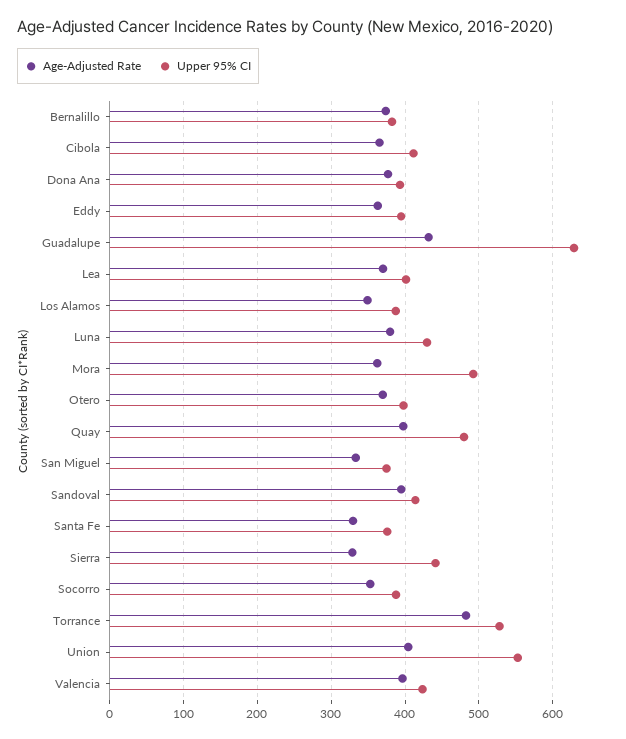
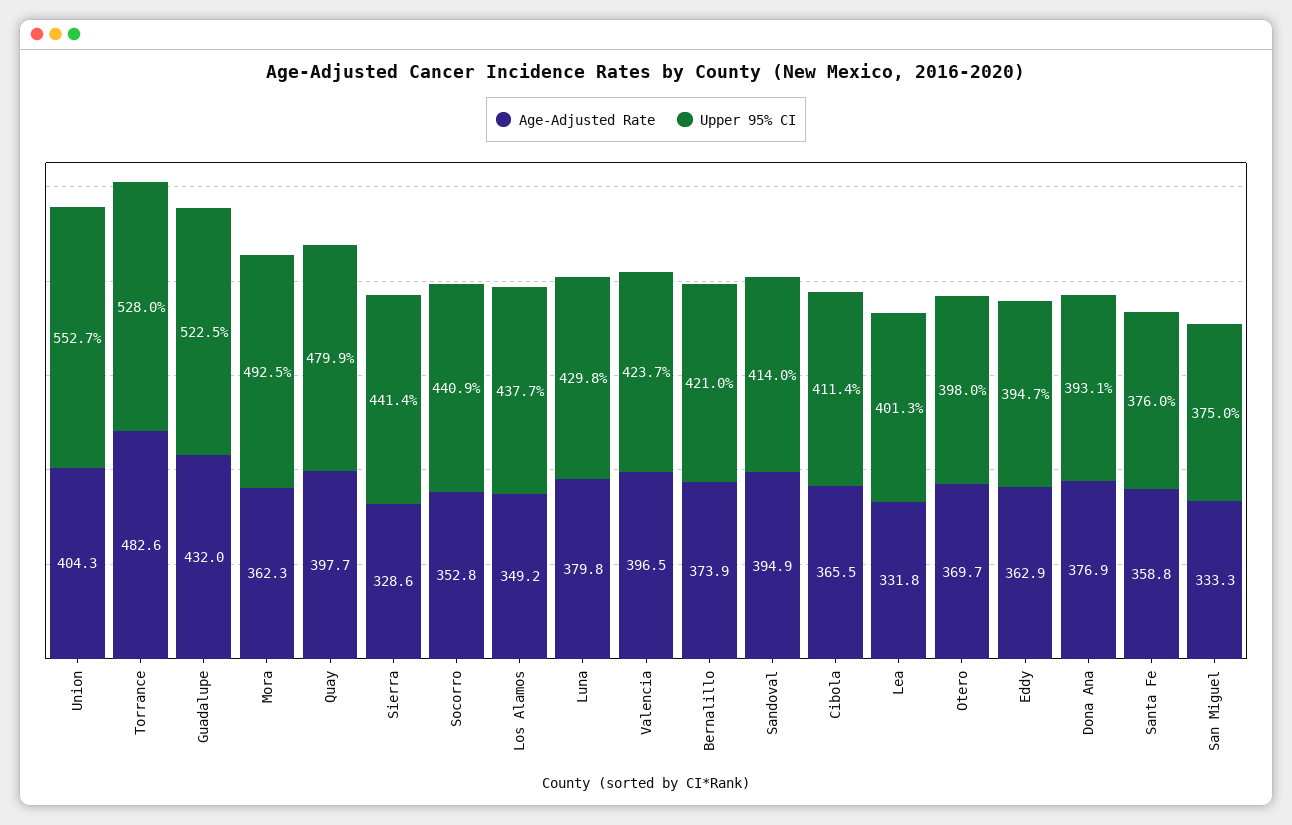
  {
    "Age-Adjusted Rate": {
      "Bernalillo": 373.9,
      "Cibola": 365.5,
      "Dona Ana": 376.9,
      "Eddy": 362.9,
      "Guadalupe": 432,
-     "Lea": 370,
+     "Lea": 331.8,
      "Los Alamos": 349.2,
      "Luna": 379.8,
      "Mora": 362.3,
      "Otero": 369.7,
      "Quay": 397.7,
      "San Miguel": 333.3,
      "Sandoval": 394.9,
-     "Santa Fe": 330,
+     "Santa Fe": 358.8,
      "Sierra": 328.6,
      "Socorro": 352.8,
      "Torrance": 482.6,
      "Union": 404.3,
      "Valencia": 396.5
    },
    "Upper 95% CI": {
-     "Bernalillo": 380,
+     "Bernalillo": 421,
      "Cibola": 411.4,
      "Dona Ana": 393.1,
      "Eddy": 394.7,
-     "Guadalupe": 630,
+     "Guadalupe": 522.5,
      "Lea": 401.3,
-     "Los Alamos": 390,
+     "Los Alamos": 437.7,
      "Luna": 429.8,
      "Mora": 492.5,
      "Otero": 398,
      "Quay": 479.9,
      "San Miguel": 375,
      "Sandoval": 414,
      "Santa Fe": 376,
      "Sierra": 441.4,
-     "Socorro": 390,
+     "Socorro": 440.9,
      "Torrance": 528,
      "Union": 552.7,
      "Valencia": 423.7
    }
  }

